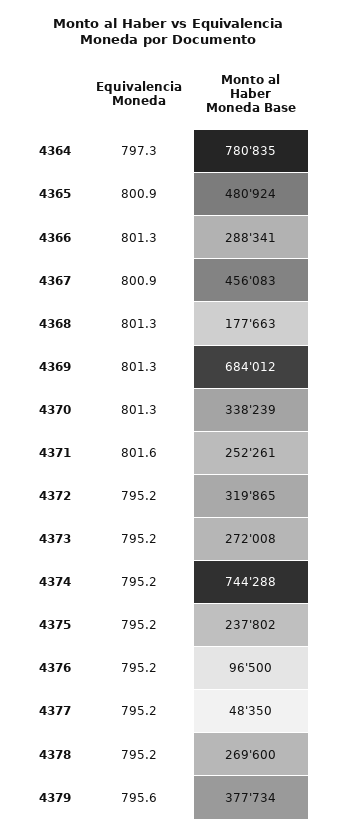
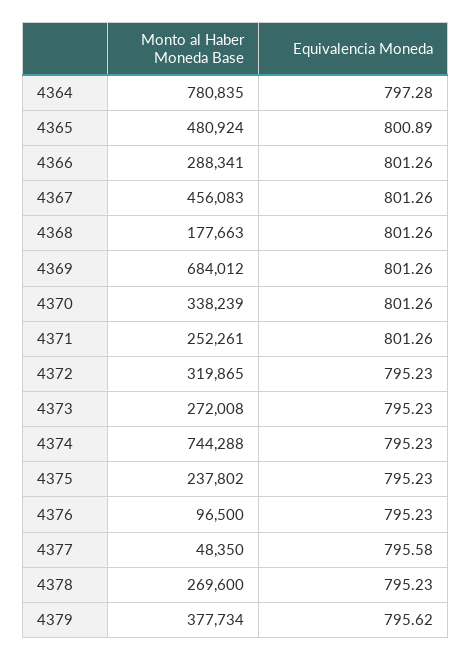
  {
    "Equivalencia Moneda": {
      "4364": 797.28,
      "4365": 800.89,
      "4366": 801.26,
-     "4367": 800.9,
+     "4367": 801.26,
      "4368": 801.26,
      "4369": 801.26,
      "4370": 801.26,
-     "4371": 801.6,
+     "4371": 801.26,
      "4372": 795.23,
      "4373": 795.23,
      "4374": 795.23,
      "4375": 795.23,
      "4376": 795.23,
-     "4377": 795.2,
+     "4377": 795.58,
      "4378": 795.23,
      "4379": 795.62
    },
    "Monto al Haber Moneda Base": {
      "4364": 780835,
      "4365": 480924,
      "4366": 288341,
      "4367": 456083,
      "4368": 177663,
      "4369": 684012,
      "4370": 338239,
      "4371": 252261,
      "4372": 319865,
      "4373": 272008,
      "4374": 744288,
      "4375": 237802,
      "4376": 96500,
      "4377": 48350,
      "4378": 269600,
      "4379": 377734
    }
  }

